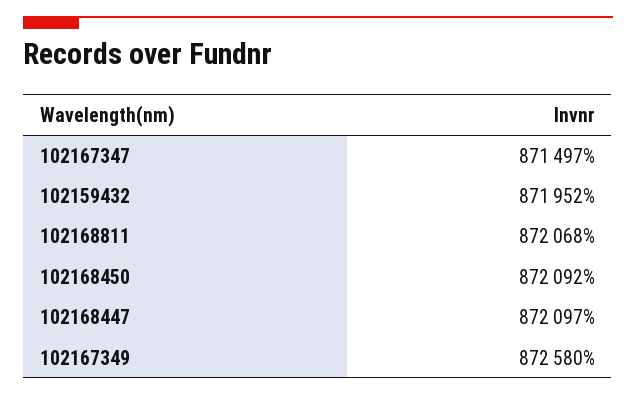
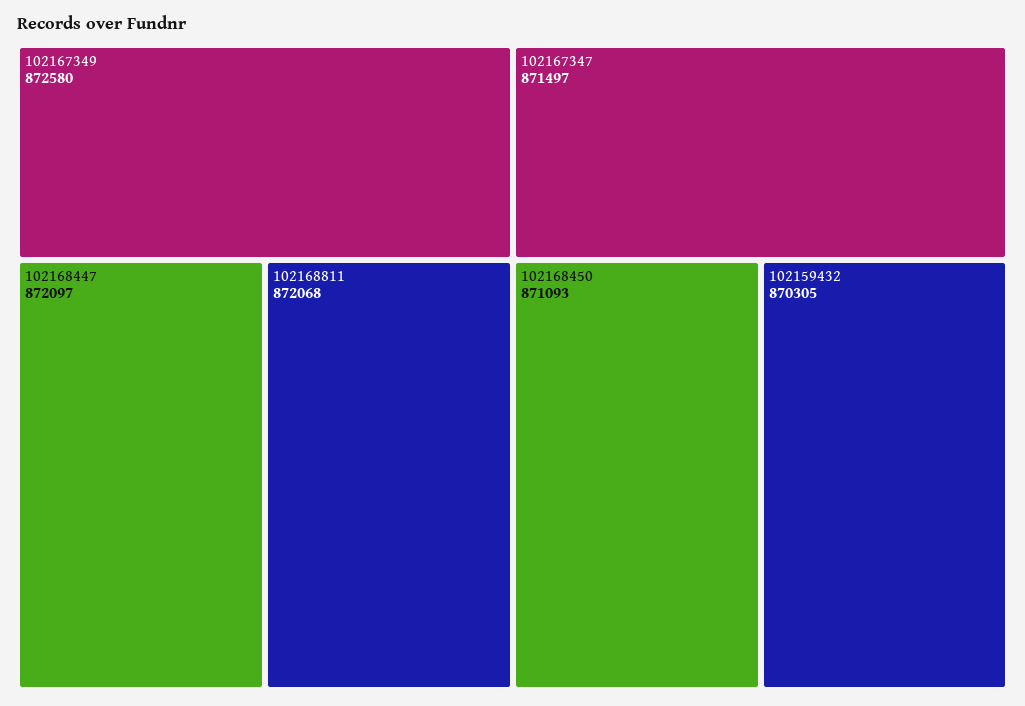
  {
    "102167347": 871497,
-   "102159432": 871952,
+   "102159432": 870305,
    "102168811": 872068,
-   "102168450": 872092,
+   "102168450": 871093,
    "102168447": 872097,
    "102167349": 872580
  }

